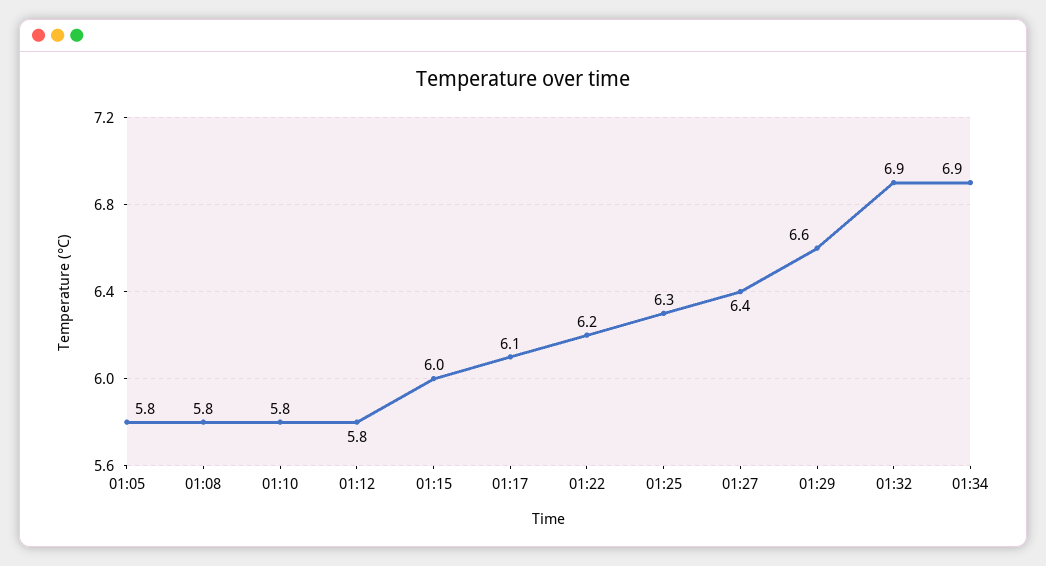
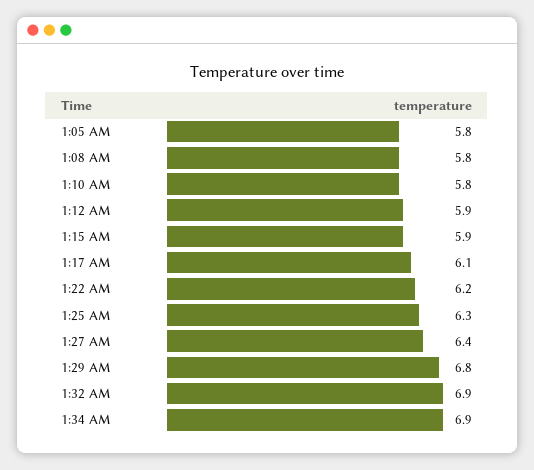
  {
    "01:05": 5.8,
    "01:08": 5.8,
    "01:10": 5.8,
-   "01:12": 5.8,
+   "01:12": 5.9,
-   "01:15": 6,
+   "01:15": 5.9,
    "01:17": 6.1,
    "01:22": 6.2,
    "01:25": 6.3,
    "01:27": 6.4,
-   "01:29": 6.6,
+   "01:29": 6.8,
    "01:32": 6.9,
    "01:34": 6.9
  }

